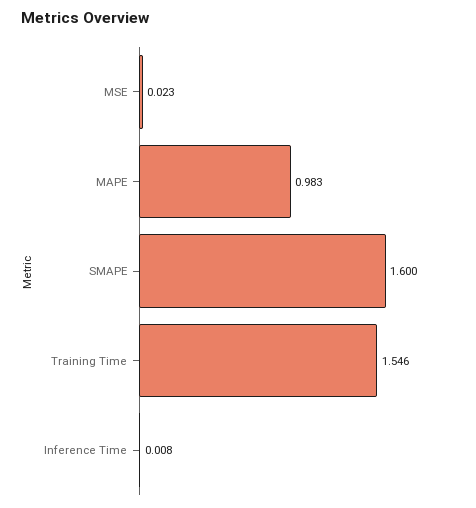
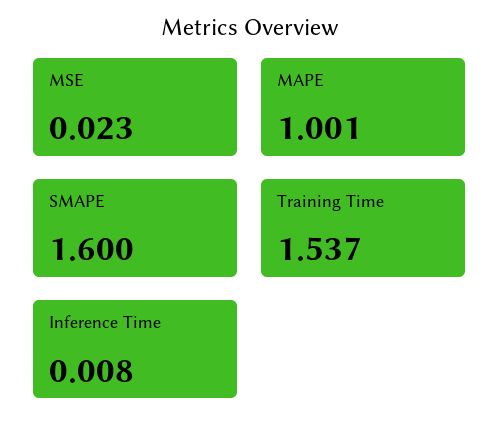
  {
    "MSE": 0.023,
-   "MAPE": 0.983,
+   "MAPE": 1.001,
    "SMAPE": 1.6,
-   "Training Time": 1.546,
+   "Training Time": 1.537,
    "Inference Time": 0.008
  }

